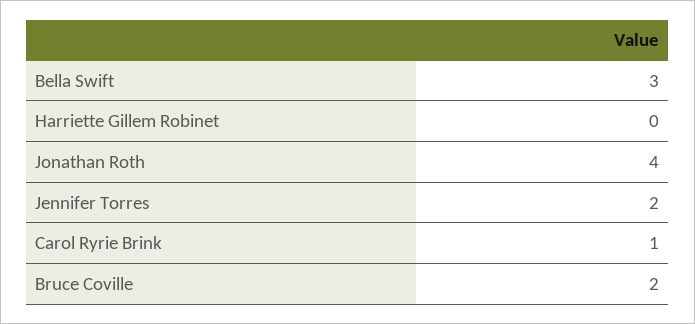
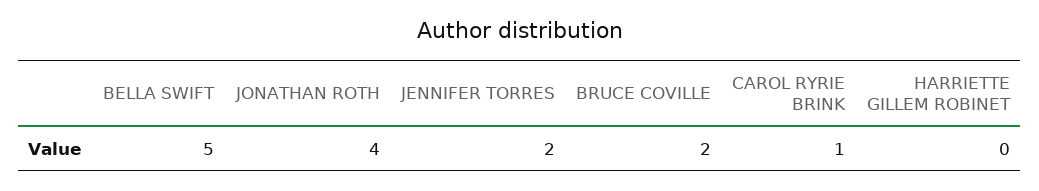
  {
-   "Bella Swift": 3,
+   "Bella Swift": 5,
    "Harriette Gillem Robinet": 0,
    "Jonathan Roth": 4,
    "Jennifer Torres": 2,
    "Carol Ryrie Brink": 1,
    "Bruce Coville": 2
  }

